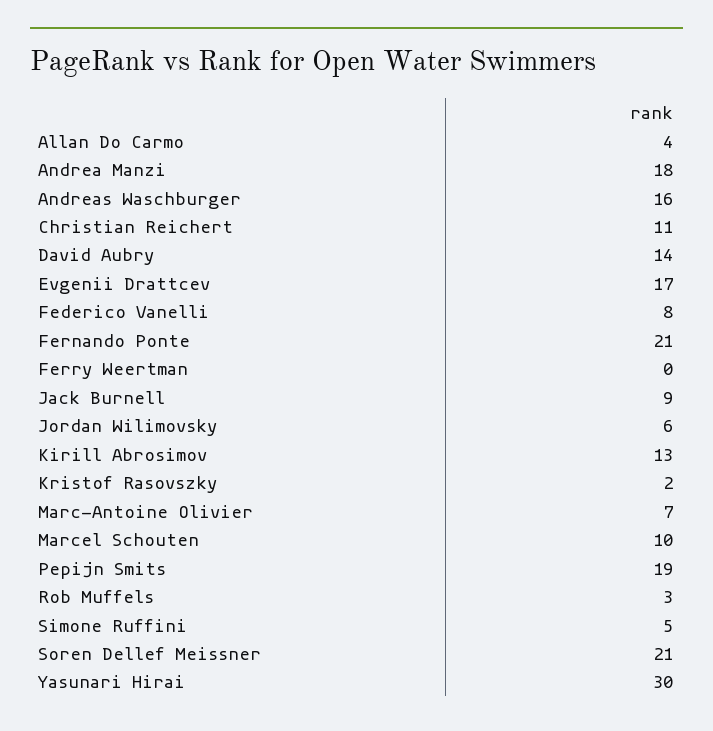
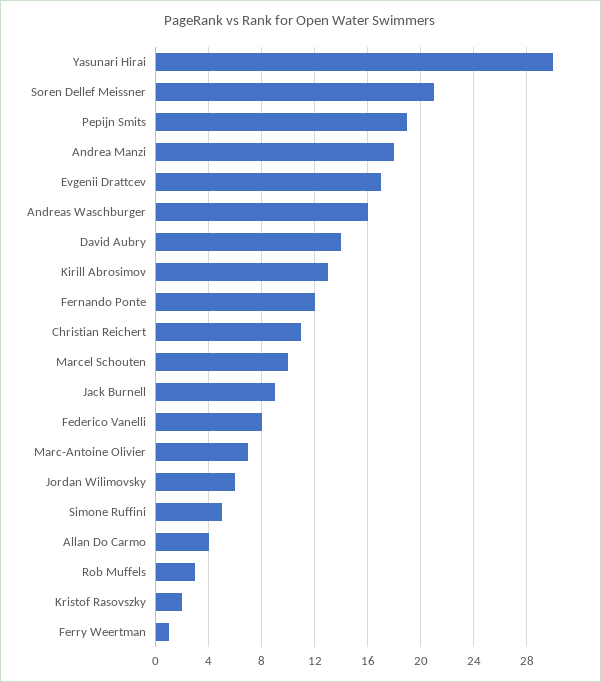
  {
    "Allan Do Carmo": 4,
    "Andrea Manzi": 18,
    "Andreas Waschburger": 16,
    "Christian Reichert": 11,
    "David Aubry": 14,
    "Evgenii Drattcev": 17,
    "Federico Vanelli": 8,
-   "Fernando Ponte": 21,
+   "Fernando Ponte": 12,
-   "Ferry Weertman": 0,
+   "Ferry Weertman": 1,
    "Jack Burnell": 9,
    "Jordan Wilimovsky": 6,
    "Kirill Abrosimov": 13,
    "Kristof Rasovszky": 2,
    "Marc-Antoine Olivier": 7,
    "Marcel Schouten": 10,
    "Pepijn Smits": 19,
    "Rob Muffels": 3,
    "Simone Ruffini": 5,
    "Soren Dellef Meissner": 21,
    "Yasunari Hirai": 30
  }

